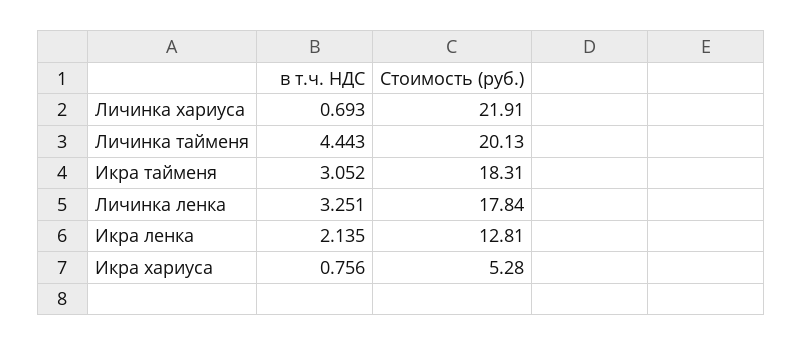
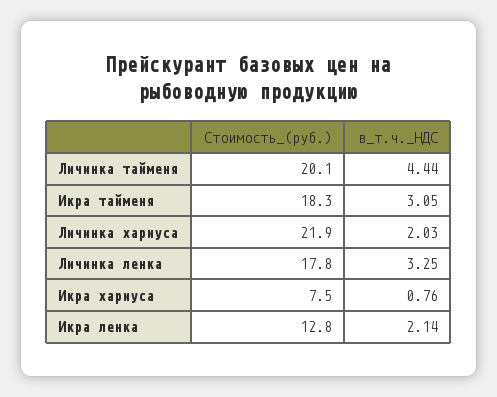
  {
    "в т.ч. НДС": {
-     "Личинка хариуса": 0.693,
+     "Личинка хариуса": 2.03,
      "Личинка тайменя": 4.443,
      "Икра тайменя": 3.052,
      "Личинка ленка": 3.251,
      "Икра ленка": 2.135,
      "Икра хариуса": 0.756
    },
    "Стоимость (руб.)": {
      "Личинка хариуса": 21.91,
      "Личинка тайменя": 20.13,
      "Икра тайменя": 18.31,
      "Личинка ленка": 17.84,
      "Икра ленка": 12.81,
-     "Икра хариуса": 5.28
+     "Икра хариуса": 7.5
    }
  }

